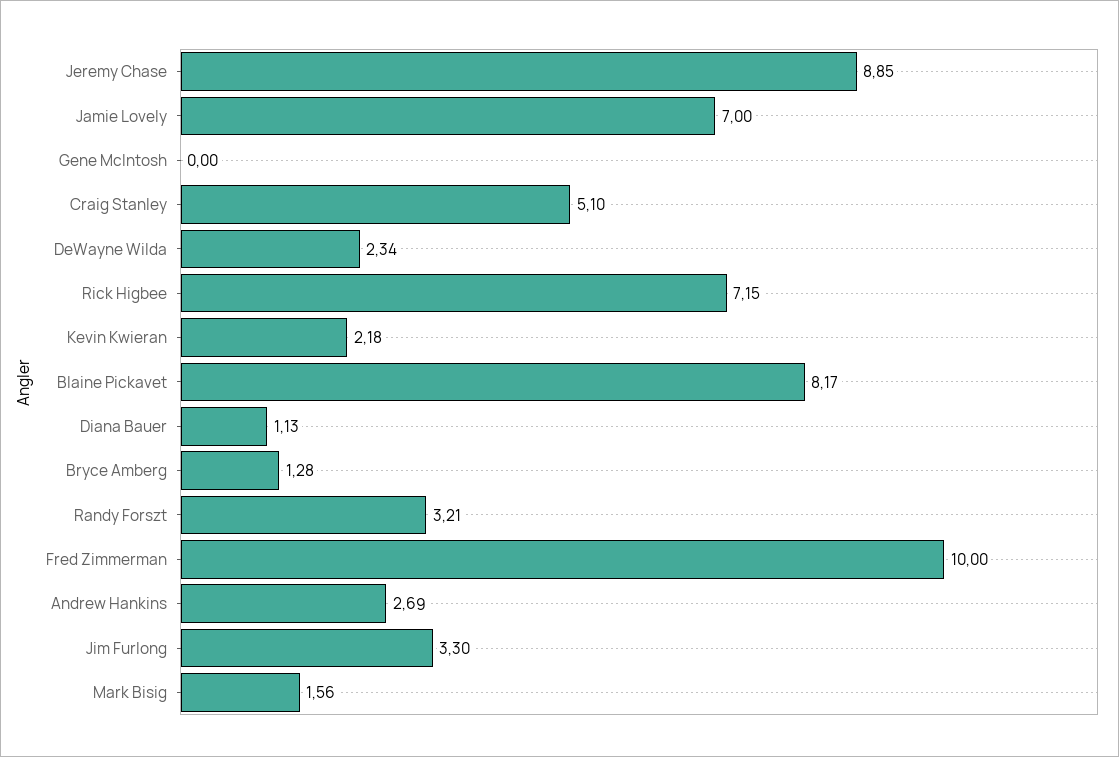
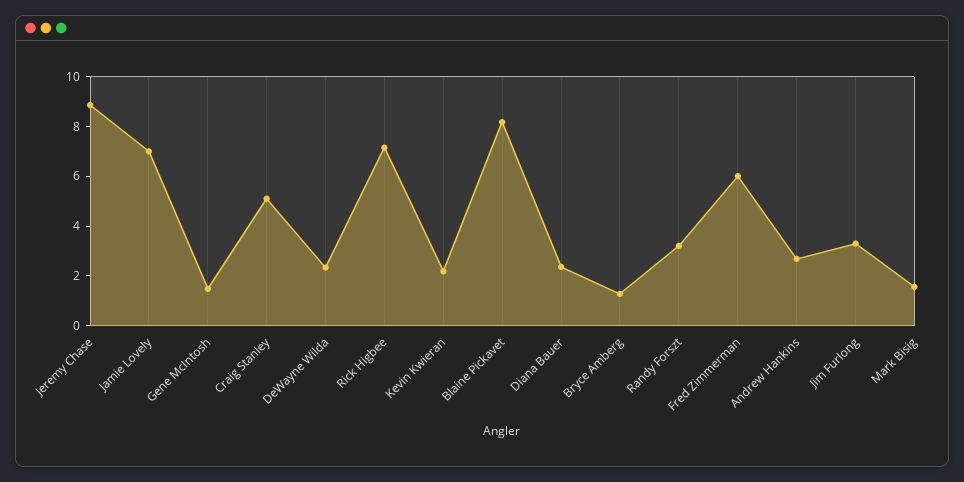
  {
    "Jeremy Chase": 8.85,
    "Jamie Lovely": 7,
-   "Gene McIntosh": 0,
+   "Gene McIntosh": 1.5,
    "Craig Stanley": 5.1,
    "DeWayne Wilda": 2.34,
    "Rick Higbee": 7.15,
    "Kevin Kwieran": 2.18,
    "Blaine Pickavet": 8.17,
-   "Diana Bauer": 1.13,
+   "Diana Bauer": 2.5,
    "Bryce Amberg": 1.28,
    "Randy Forszt": 3.21,
-   "Fred Zimmerman": 10,
+   "Fred Zimmerman": 6,
    "Andrew Hankins": 2.69,
    "Jim Furlong": 3.3,
    "Mark Bisig": 1.56
  }

